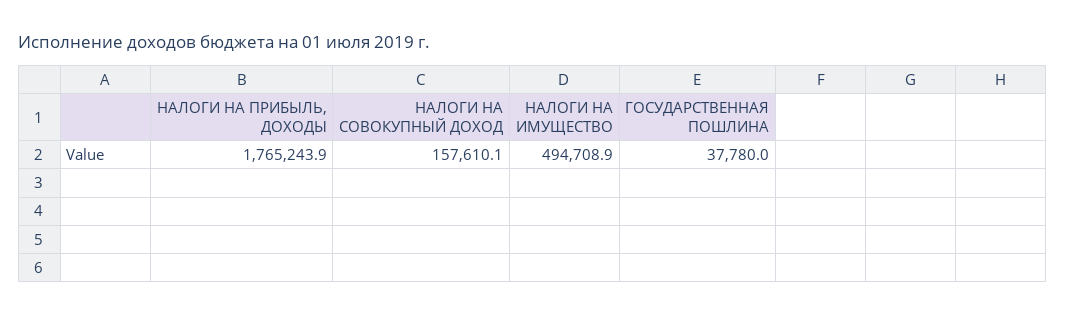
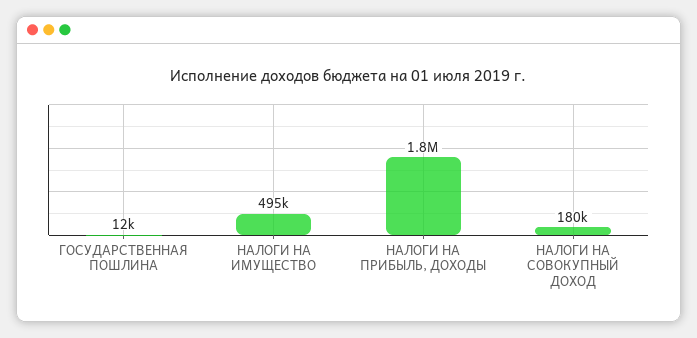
  {
    "НАЛОГИ НА ПРИБЫЛЬ, ДОХОДЫ": 1765243.9,
-   "НАЛОГИ НА СОВОКУПНЫЙ ДОХОД": 157610.1,
+   "НАЛОГИ НА СОВОКУПНЫЙ ДОХОД": 180000,
    "НАЛОГИ НА ИМУЩЕСТВО": 494708.9,
-   "ГОСУДАРСТВЕННАЯ ПОШЛИНА": 37780
+   "ГОСУДАРСТВЕННАЯ ПОШЛИНА": 12000
  }

